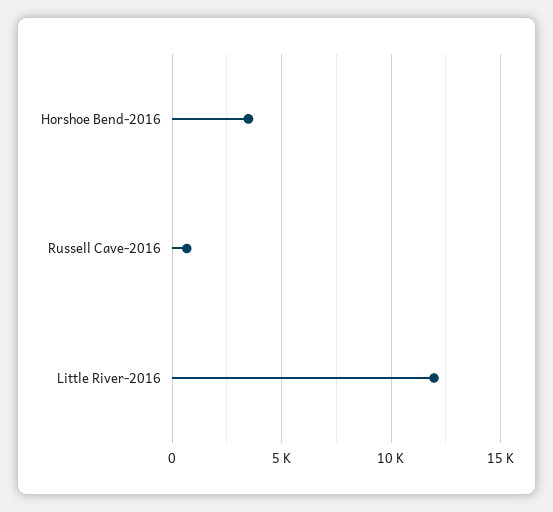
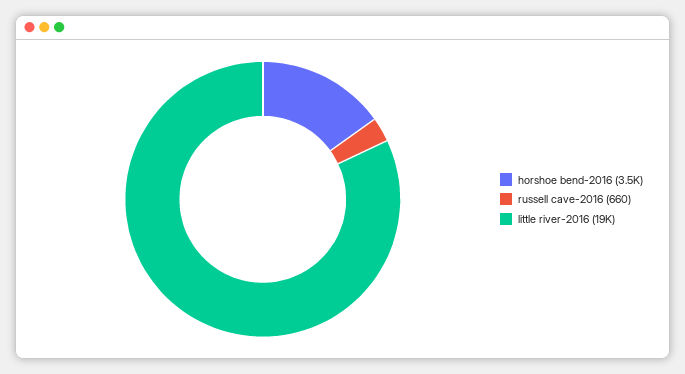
  {
    "Horshoe Bend-2016": 3500,
    "Russell Cave-2016": 660,
-   "Little River-2016": 12000
+   "Little River-2016": 19000
  }

